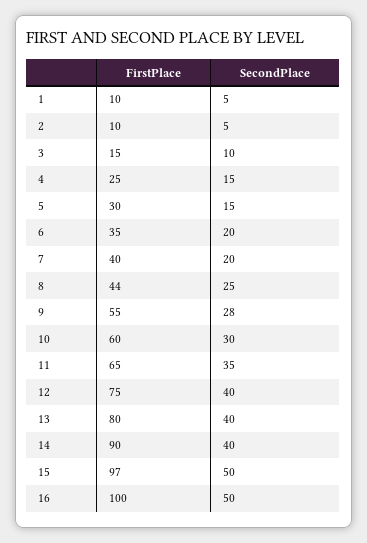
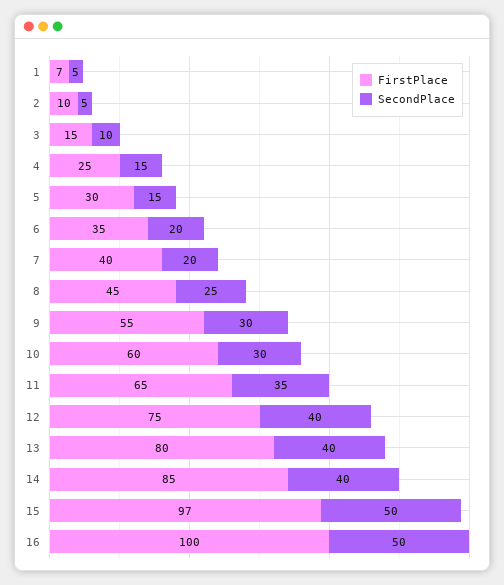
  {
    "FirstPlace": {
-     "1": 10,
+     "1": 7,
      "2": 10,
      "3": 15,
      "4": 25,
      "5": 30,
      "6": 35,
      "7": 40,
-     "8": 44,
+     "8": 45,
      "9": 55,
      "10": 60,
      "11": 65,
      "12": 75,
      "13": 80,
-     "14": 90,
+     "14": 85,
      "15": 97,
      "16": 100
    },
    "SecondPlace": {
      "1": 5,
      "2": 5,
      "3": 10,
      "4": 15,
      "5": 15,
      "6": 20,
      "7": 20,
      "8": 25,
-     "9": 28,
+     "9": 30,
      "10": 30,
      "11": 35,
      "12": 40,
      "13": 40,
      "14": 40,
      "15": 50,
      "16": 50
    }
  }

